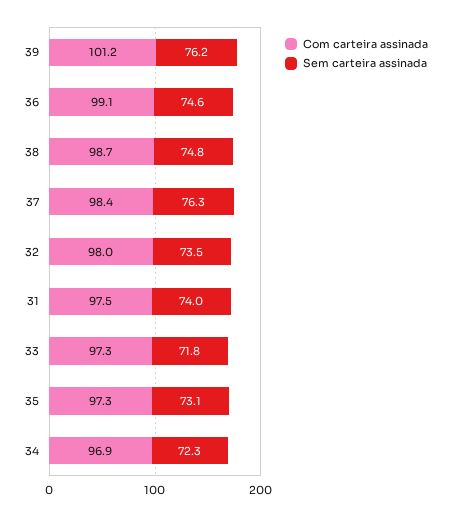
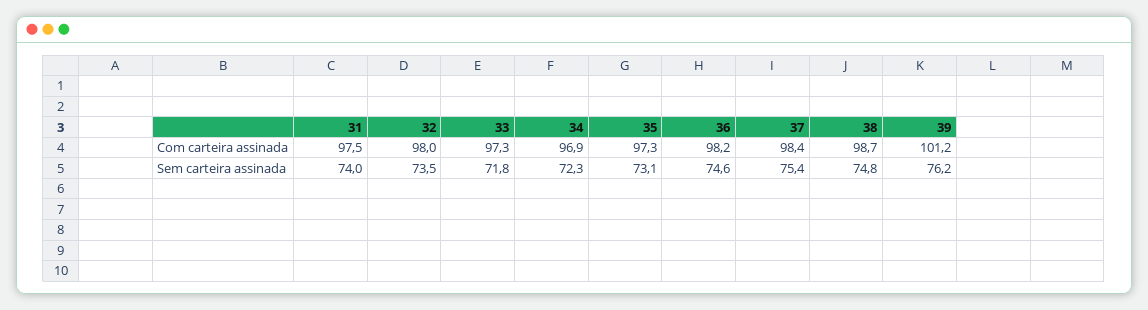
  {
    "Com carteira assinada": {
      "39": 101.2,
-     "36": 99.1,
+     "36": 98.2,
      "38": 98.7,
      "37": 98.4,
      "32": 98,
      "31": 97.5,
      "33": 97.3,
      "35": 97.3,
      "34": 96.9
    },
    "Sem carteira assinada": {
      "39": 76.2,
      "36": 74.6,
      "38": 74.8,
-     "37": 76.3,
+     "37": 75.4,
      "32": 73.5,
      "31": 74,
      "33": 71.8,
      "35": 73.1,
      "34": 72.3
    }
  }

